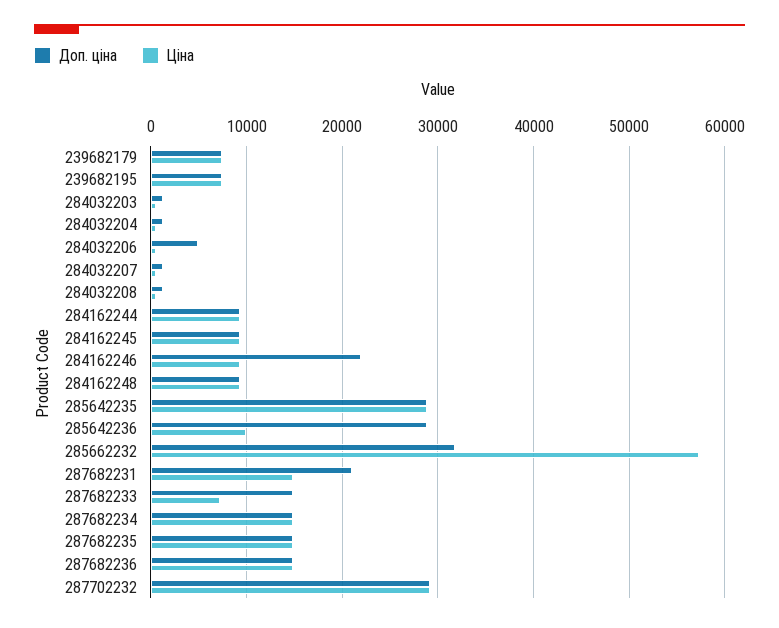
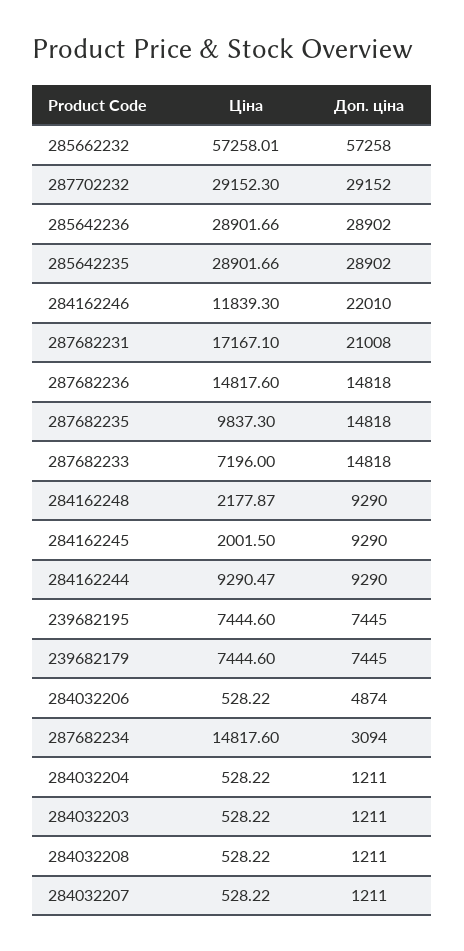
  {
    "Доп. ціна": {
      "239682179": 7445,
      "239682195": 7445,
      "284032203": 1211,
      "284032204": 1211,
      "284032206": 4874,
      "284032207": 1211,
      "284032208": 1211,
      "284162244": 9290,
      "284162245": 9290,
      "284162246": 22010,
      "284162248": 9290,
      "285642235": 28902,
      "285642236": 28902,
-     "285662232": 32000,
+     "285662232": 57258,
      "287682231": 21008,
      "287682233": 14818,
-     "287682234": 15000,
+     "287682234": 3094,
      "287682235": 14818,
      "287682236": 14818,
      "287702232": 29152
    },
    "Ціна": {
      "239682179": 7444.6,
      "239682195": 7444.6,
      "284032203": 528.22,
      "284032204": 528.22,
      "284032206": 528.22,
      "284032207": 528.22,
      "284032208": 528.22,
      "284162244": 9290.47,
-     "284162245": 9000,
+     "284162245": 2001.5,
-     "284162246": 9000,
+     "284162246": 11839.3,
-     "284162248": 9000,
+     "284162248": 2177.87,
      "285642235": 28901.66,
-     "285642236": 10000,
+     "285642236": 28901.66,
      "285662232": 57258.01,
-     "287682231": 15000,
+     "287682231": 17167.1,
      "287682233": 7196,
      "287682234": 14817.6,
-     "287682235": 15000,
+     "287682235": 9837.3,
      "287682236": 14817.6,
      "287702232": 29152.3
    }
  }

